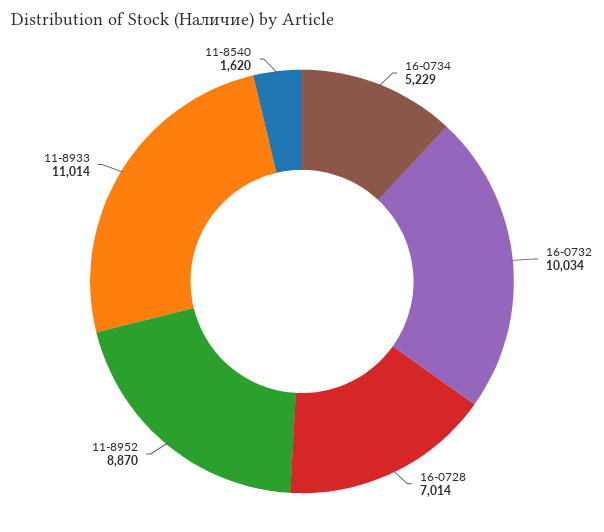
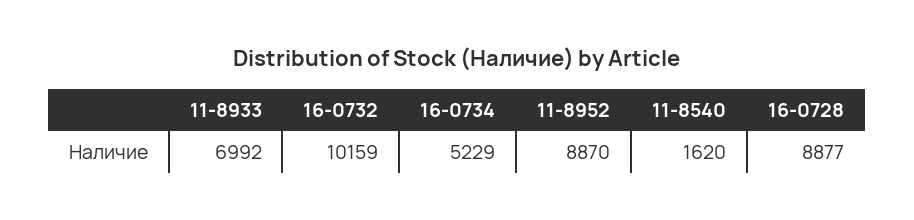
  {
    "16-0734": 5229,
-   "16-0732": 10034,
+   "16-0732": 10159,
-   "16-0728": 7014,
+   "16-0728": 8877,
    "11-8952": 8870,
-   "11-8933": 11014,
+   "11-8933": 6992,
    "11-8540": 1620
  }

